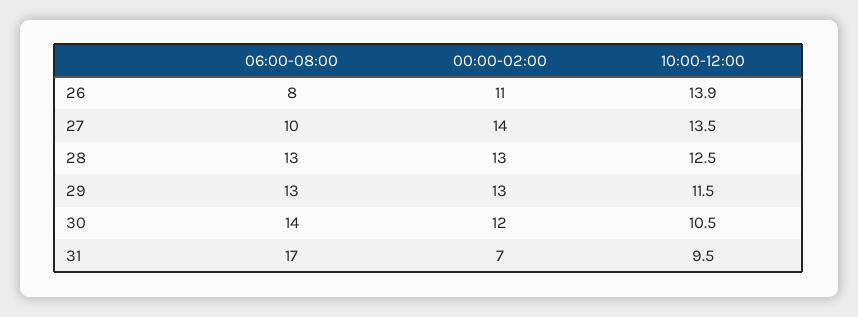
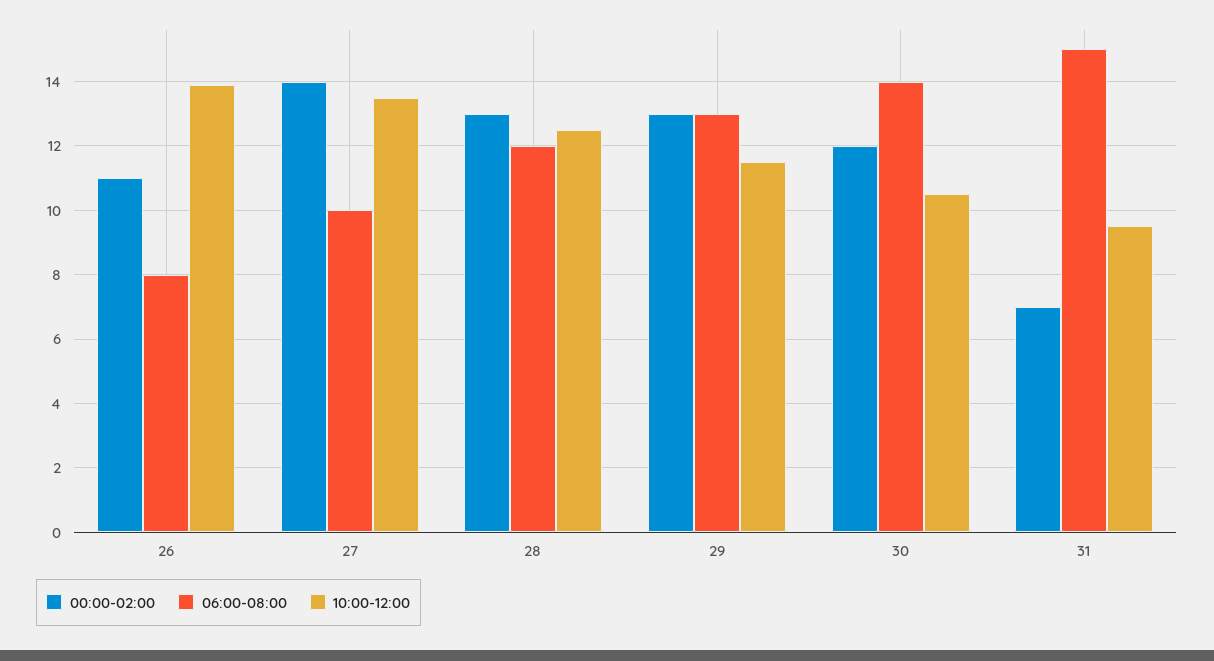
  {
    "06:00-08:00": {
      "26": 8,
      "27": 10,
-     "28": 13,
+     "28": 12,
      "29": 13,
      "30": 14,
-     "31": 17
+     "31": 15
    },
    "00:00-02:00": {
      "26": 11,
      "27": 14,
      "28": 13,
      "29": 13,
      "30": 12,
      "31": 7
    },
    "10:00-12:00": {
      "26": 13.9,
      "27": 13.5,
      "28": 12.5,
      "29": 11.5,
      "30": 10.5,
      "31": 9.5
    }
  }

